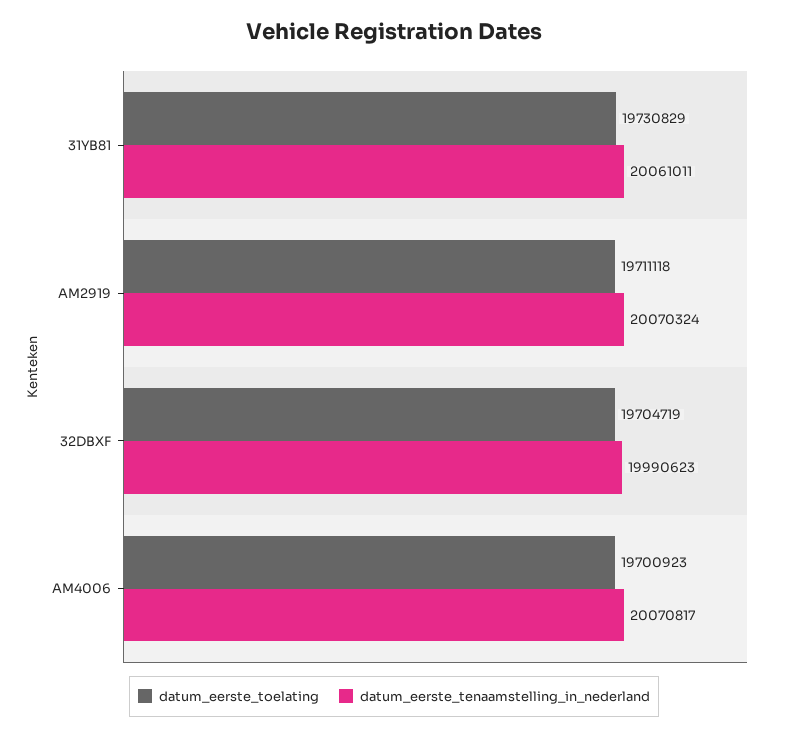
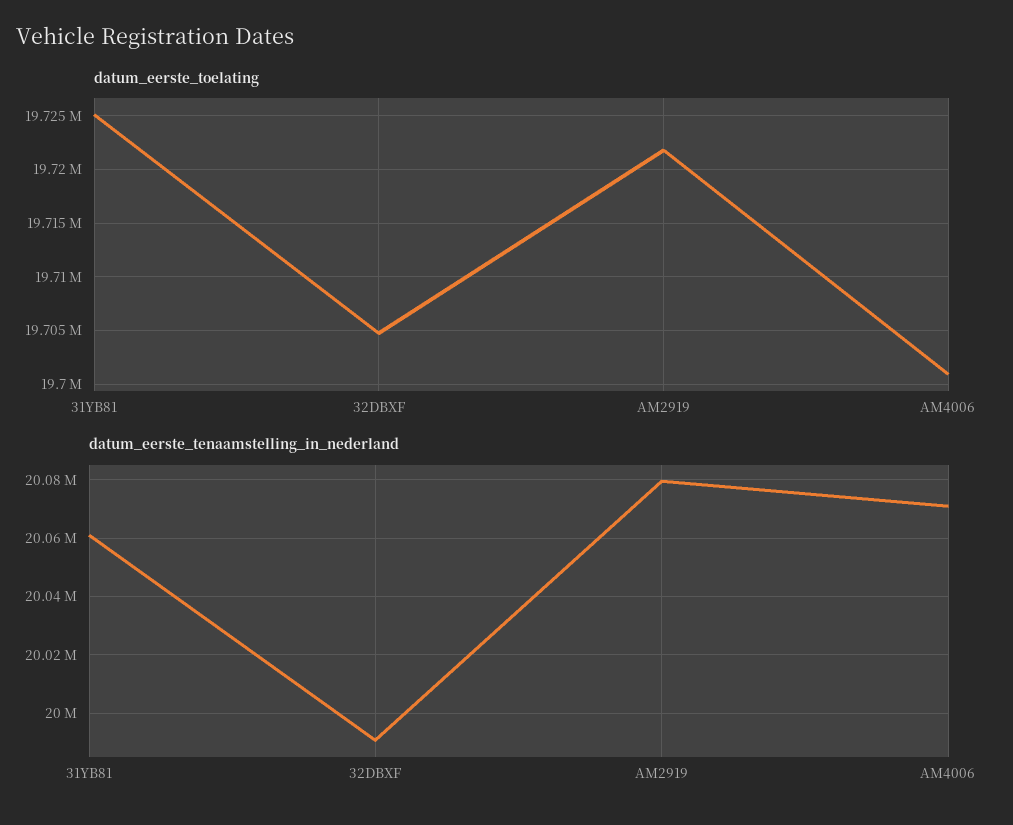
  {
    "datum_eerste_toelating": {
-     "31YB81": 19730829,
+     "31YB81": 19725000,
-     "AM2919": 19711118,
+     "AM2919": 19722000,
      "32DBXF": 19704719,
      "AM4006": 19700923
    },
    "datum_eerste_tenaamstelling_in_nederland": {
      "31YB81": 20061011,
-     "AM2919": 20070324,
+     "AM2919": 20080000,
      "32DBXF": 19990623,
      "AM4006": 20070817
    }
  }

